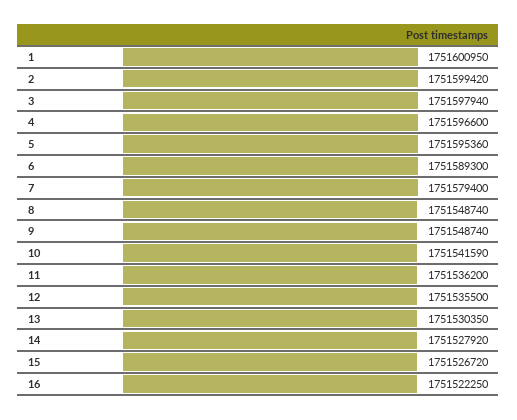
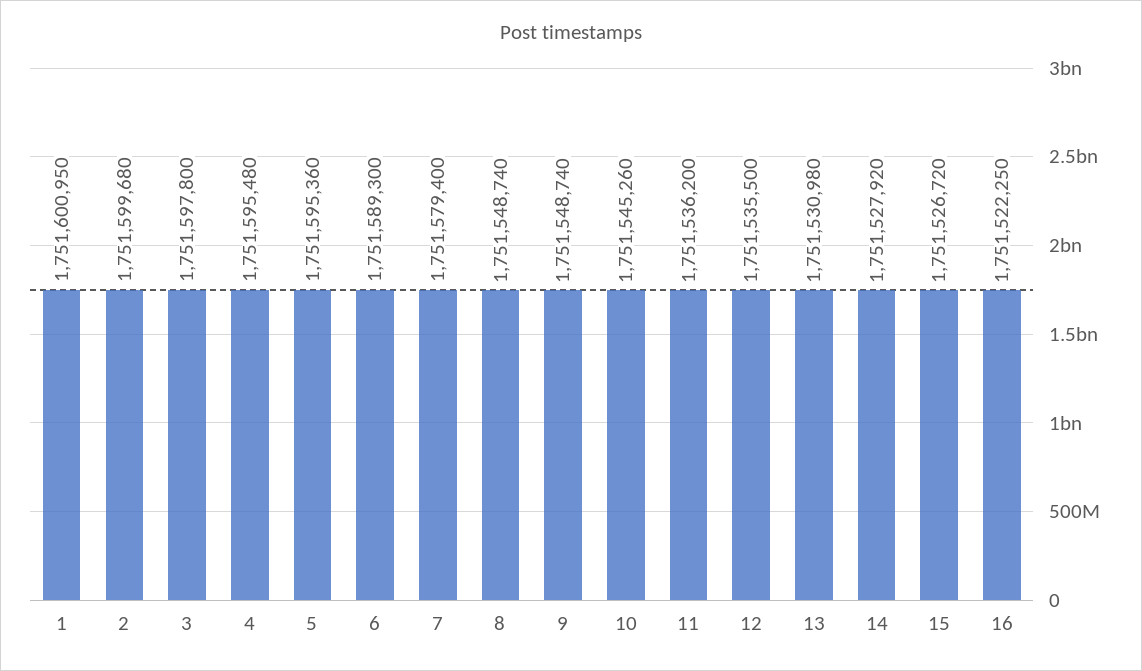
  {
    "1": 1751600950,
-   "2": 1751599420,
+   "2": 1751599680,
-   "3": 1751597940,
+   "3": 1751597800,
-   "4": 1751596600,
+   "4": 1751595480,
    "5": 1751595360,
    "6": 1751589300,
    "7": 1751579400,
    "8": 1751548740,
    "9": 1751548740,
-   "10": 1751541590,
+   "10": 1751545260,
    "11": 1751536200,
    "12": 1751535500,
-   "13": 1751530350,
+   "13": 1751530980,
    "14": 1751527920,
    "15": 1751526720,
    "16": 1751522250
  }

